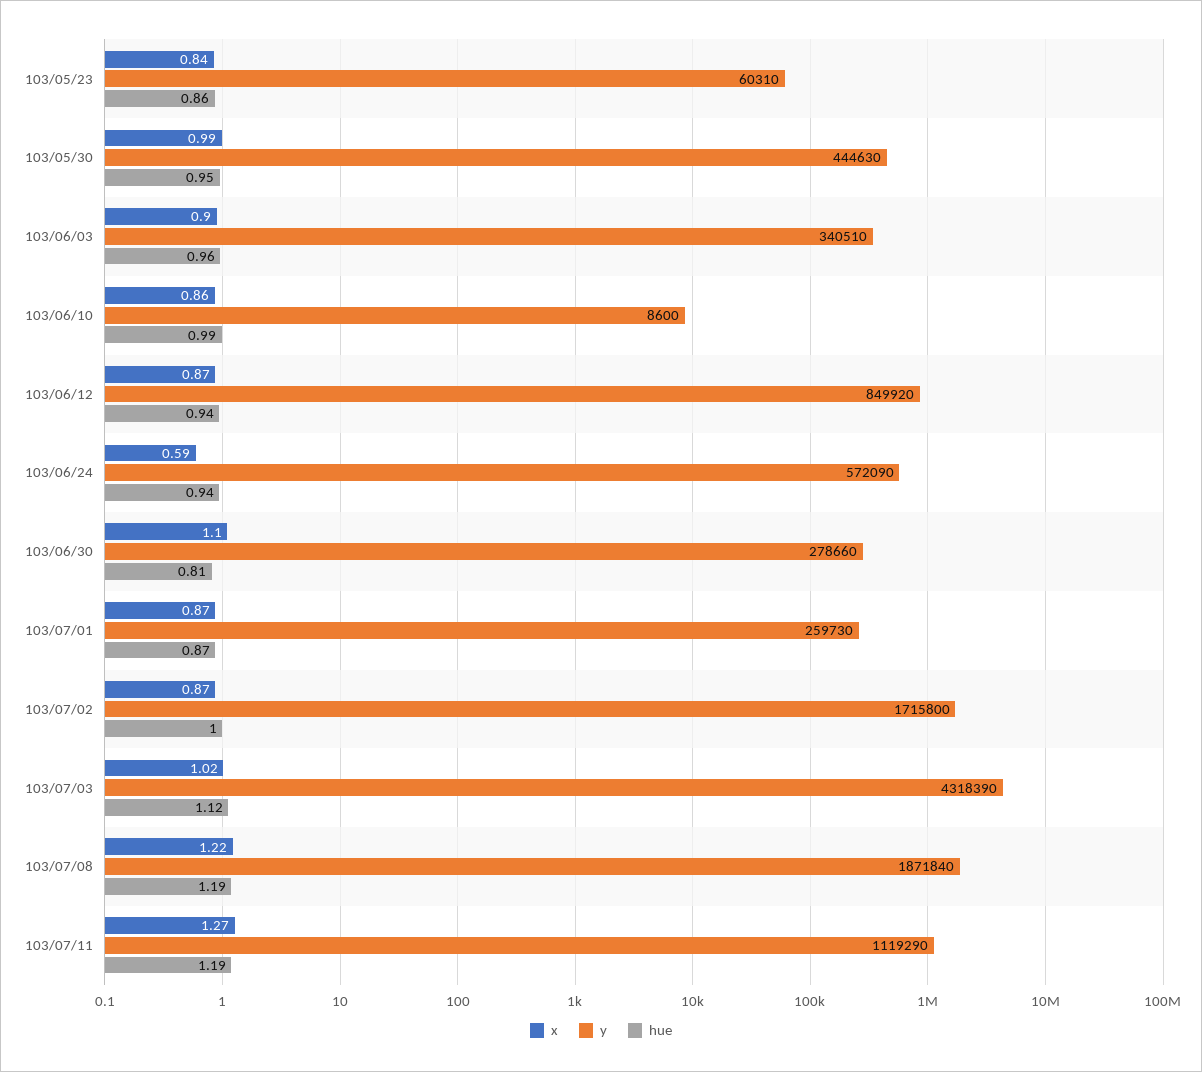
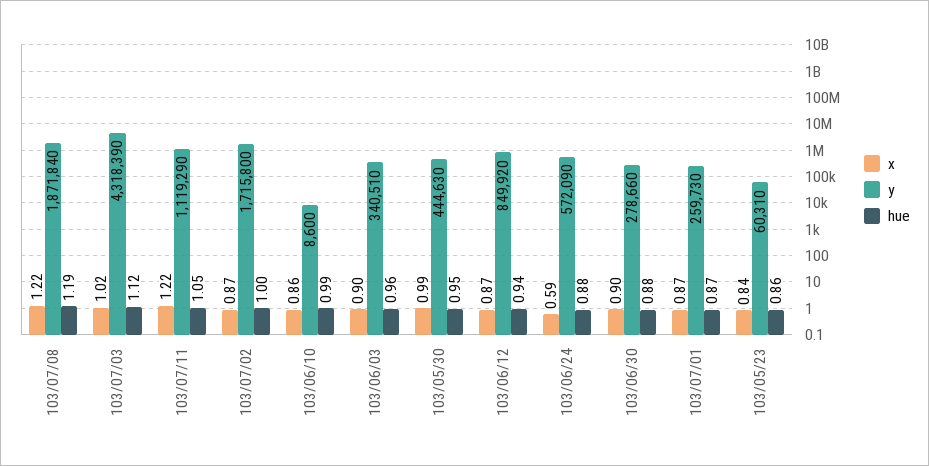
  {
    "x": {
      "103/05/23": 0.84,
      "103/05/30": 0.99,
      "103/06/03": 0.9,
      "103/06/10": 0.86,
      "103/06/12": 0.87,
      "103/06/24": 0.59,
-     "103/06/30": 1.1,
+     "103/06/30": 0.9,
      "103/07/01": 0.87,
      "103/07/02": 0.87,
      "103/07/03": 1.02,
      "103/07/08": 1.22,
-     "103/07/11": 1.27
+     "103/07/11": 1.22
    },
    "y": {
      "103/05/23": 60310,
      "103/05/30": 444630,
      "103/06/03": 340510,
      "103/06/10": 8600,
      "103/06/12": 849920,
      "103/06/24": 572090,
      "103/06/30": 278660,
      "103/07/01": 259730,
      "103/07/02": 1715800,
      "103/07/03": 4318390,
      "103/07/08": 1871840,
      "103/07/11": 1119290
    },
    "hue": {
      "103/05/23": 0.86,
      "103/05/30": 0.95,
      "103/06/03": 0.96,
      "103/06/10": 0.99,
      "103/06/12": 0.94,
-     "103/06/24": 0.94,
+     "103/06/24": 0.88,
-     "103/06/30": 0.81,
+     "103/06/30": 0.88,
      "103/07/01": 0.87,
      "103/07/02": 1,
      "103/07/03": 1.12,
      "103/07/08": 1.19,
-     "103/07/11": 1.19
+     "103/07/11": 1.05
    }
  }

